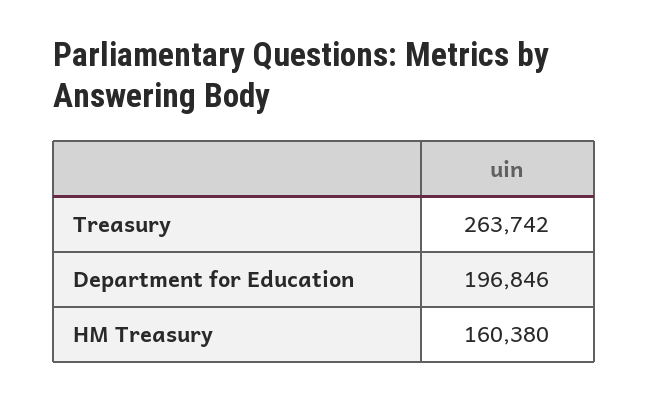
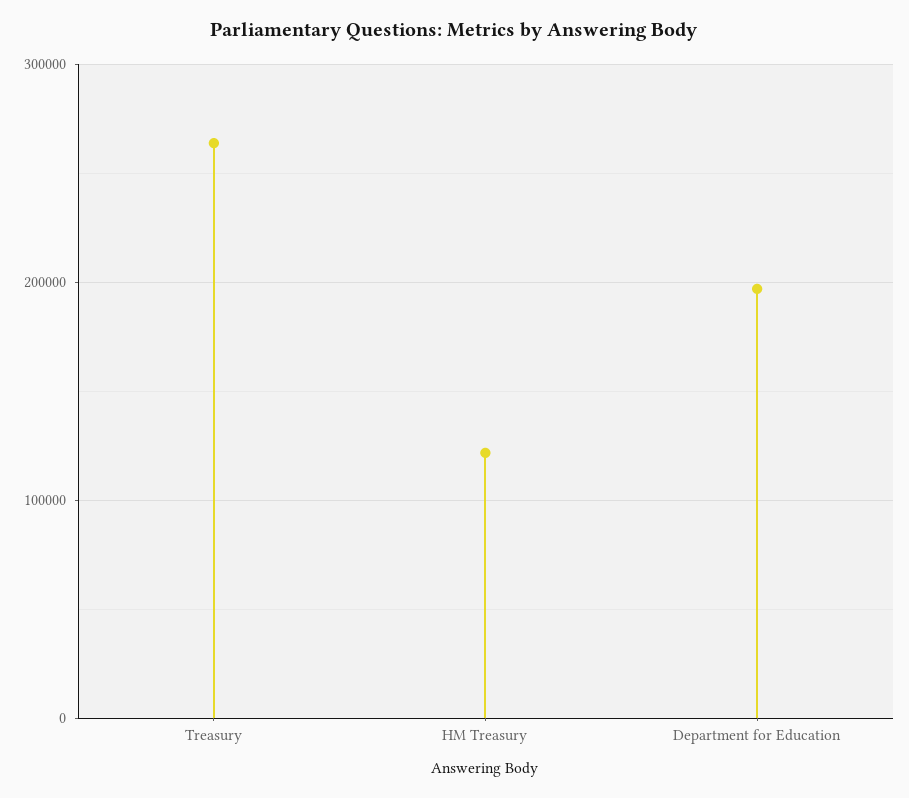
  {
    "Treasury": 263742,
    "Department for Education": 196846,
-   "HM Treasury": 160380
+   "HM Treasury": 120000
  }

